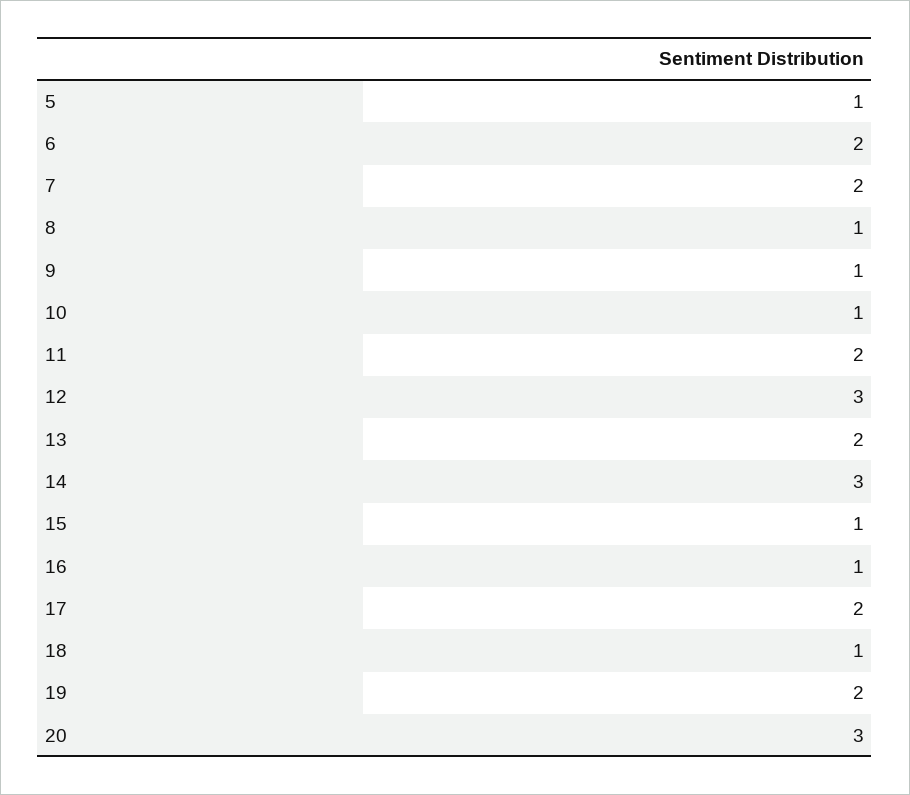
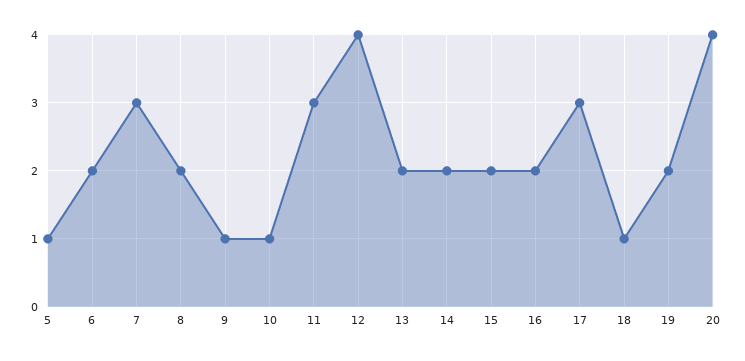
  {
    "5": 1,
    "6": 2,
-   "7": 2,
+   "7": 3,
-   "8": 1,
+   "8": 2,
    "9": 1,
    "10": 1,
-   "11": 2,
+   "11": 3,
-   "12": 3,
+   "12": 4,
    "13": 2,
-   "14": 3,
+   "14": 2,
-   "15": 1,
+   "15": 2,
-   "16": 1,
+   "16": 2,
-   "17": 2,
+   "17": 3,
    "18": 1,
    "19": 2,
-   "20": 3
+   "20": 4
  }

